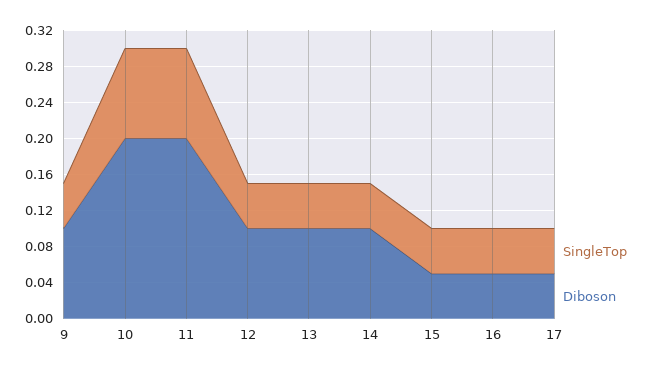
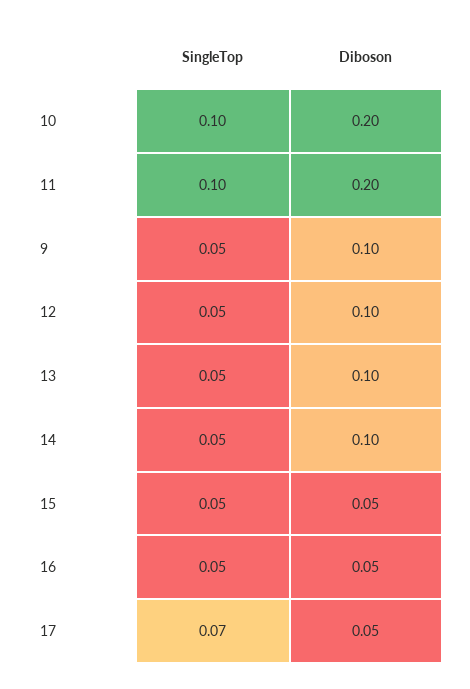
  {
    "SingleTop": {
      "9": 0.05,
      "10": 0.1,
      "11": 0.1,
      "12": 0.05,
      "13": 0.05,
      "14": 0.05,
      "15": 0.05,
      "16": 0.05,
-     "17": 0.05
+     "17": 0.07
    },
    "Diboson": {
      "9": 0.1,
      "10": 0.2,
      "11": 0.2,
      "12": 0.1,
      "13": 0.1,
      "14": 0.1,
      "15": 0.05,
      "16": 0.05,
      "17": 0.05
    }
  }

